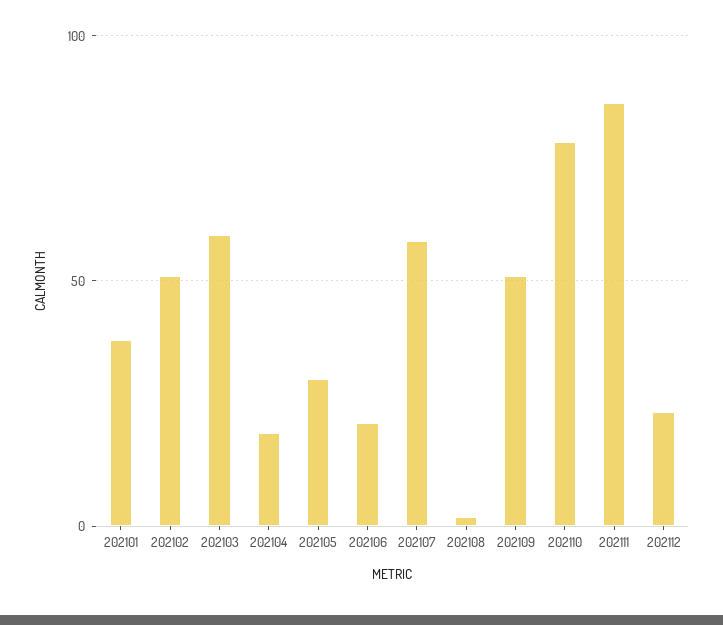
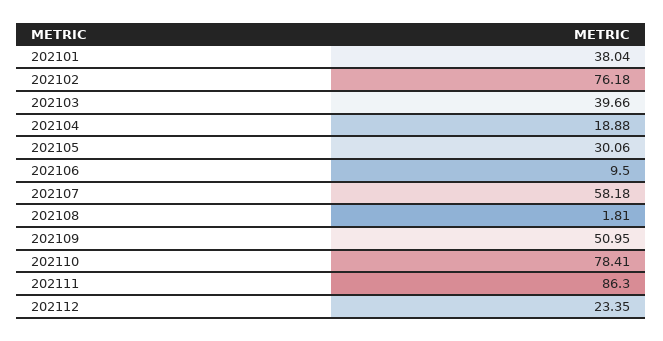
  {
    "202101": 38.04,
-   "202102": 50,
+   "202102": 76.18,
-   "202103": 60,
+   "202103": 39.66,
    "202104": 18.88,
    "202105": 30.06,
-   "202106": 20,
+   "202106": 9.5,
    "202107": 58.18,
    "202108": 1.81,
    "202109": 50.95,
    "202110": 78.41,
    "202111": 86.3,
    "202112": 23.35
  }

